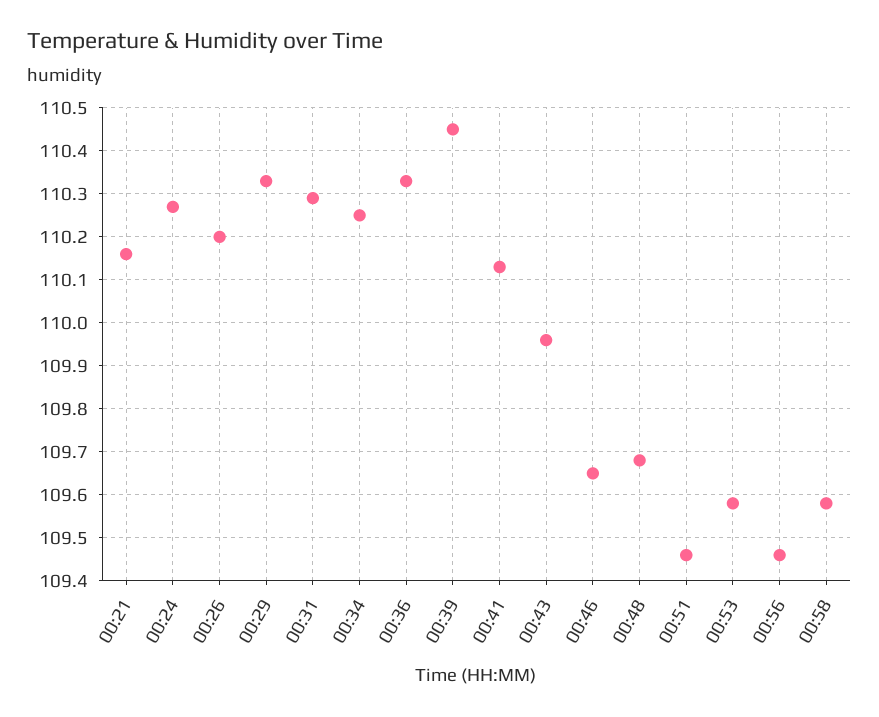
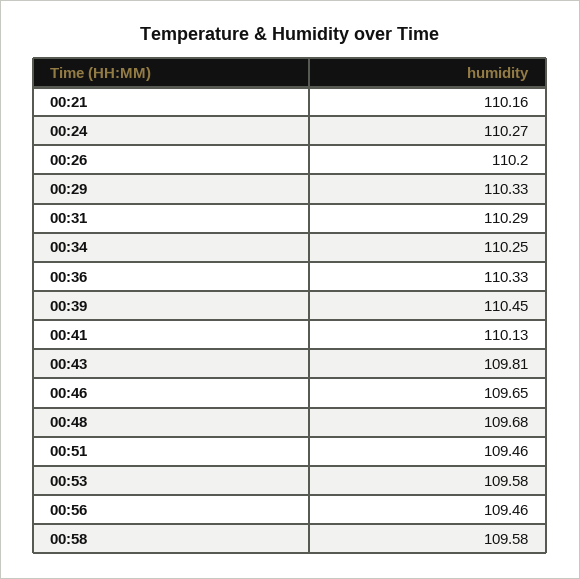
  {
    "00:21": 110.16,
    "00:24": 110.27,
    "00:26": 110.2,
    "00:29": 110.33,
    "00:31": 110.29,
    "00:34": 110.25,
    "00:36": 110.33,
    "00:39": 110.45,
    "00:41": 110.13,
-   "00:43": 109.95,
+   "00:43": 109.81,
    "00:46": 109.65,
    "00:48": 109.68,
    "00:51": 109.46,
    "00:53": 109.58,
    "00:56": 109.46,
    "00:58": 109.58
  }

